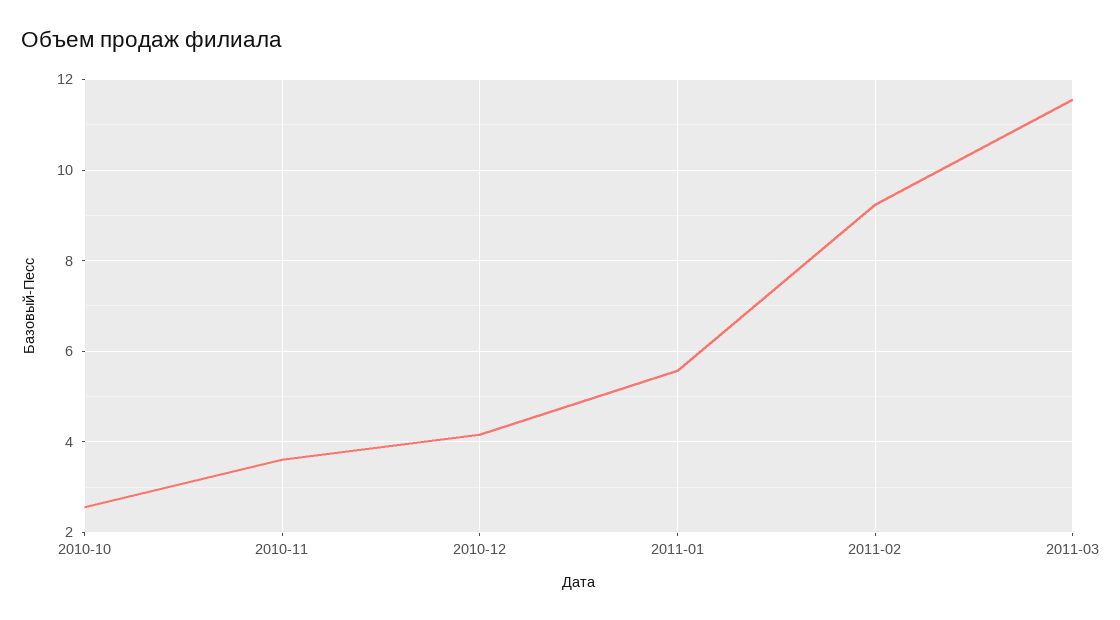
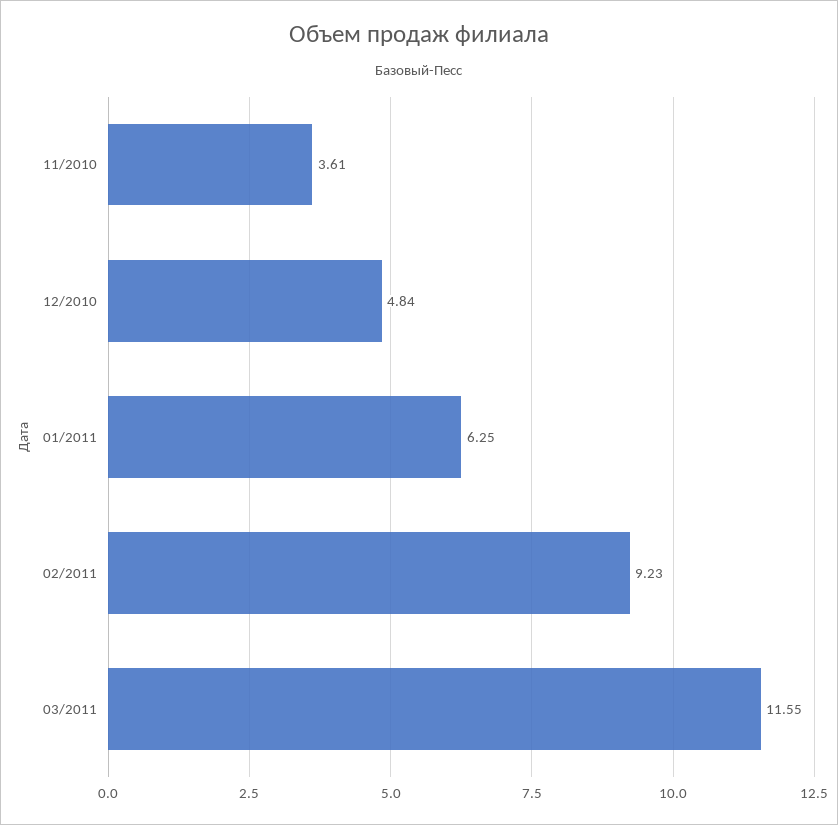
  {
-   "2010-10": 2.6,
    "2010-11": 3.61,
-   "2010-12": 4.2,
+   "2010-12": 4.84,
-   "2011-01": 5.6,
+   "2011-01": 6.25,
    "2011-02": 9.23,
    "2011-03": 11.55
  }

